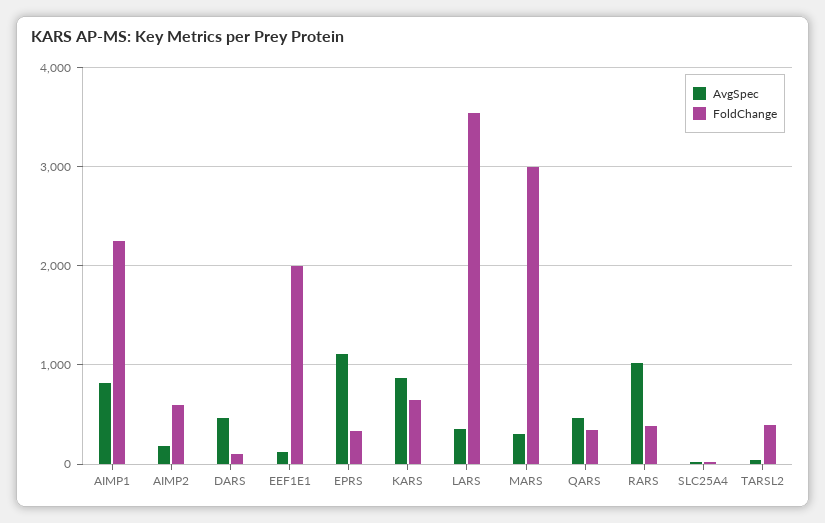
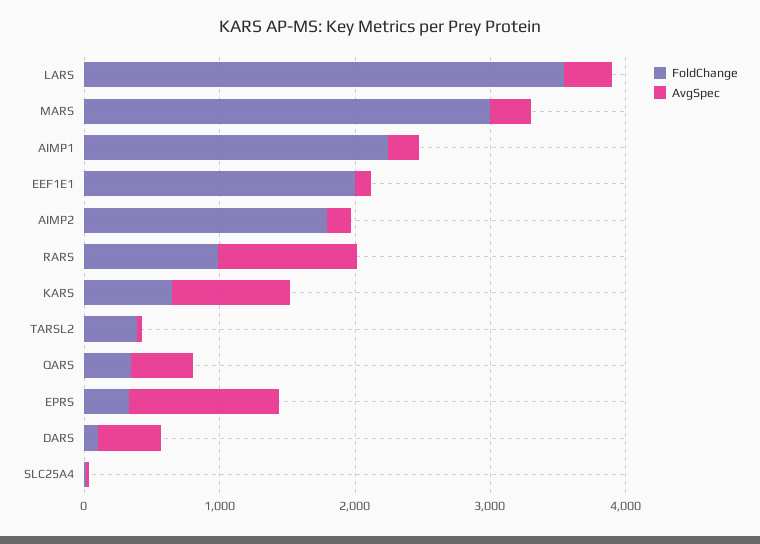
  {
    "AvgSpec": {
-     "AIMP1": 800,
+     "AIMP1": 200,
      "AIMP2": 200,
      "DARS": 500,
      "EEF1E1": 100,
      "EPRS": 1100,
      "KARS": 900,
      "LARS": 400,
      "MARS": 300,
      "QARS": 500,
      "RARS": 1000,
      "SLC25A4": 0,
      "TARSL2": 0
    },
    "FoldChange": {
      "AIMP1": 2200,
-     "AIMP2": 600,
+     "AIMP2": 1800,
      "DARS": 100,
      "EEF1E1": 2000,
      "EPRS": 300,
      "KARS": 700,
      "LARS": 3500,
      "MARS": 3000,
      "QARS": 300,
-     "RARS": 400,
+     "RARS": 1000,
      "SLC25A4": 0,
      "TARSL2": 400
    }
  }

